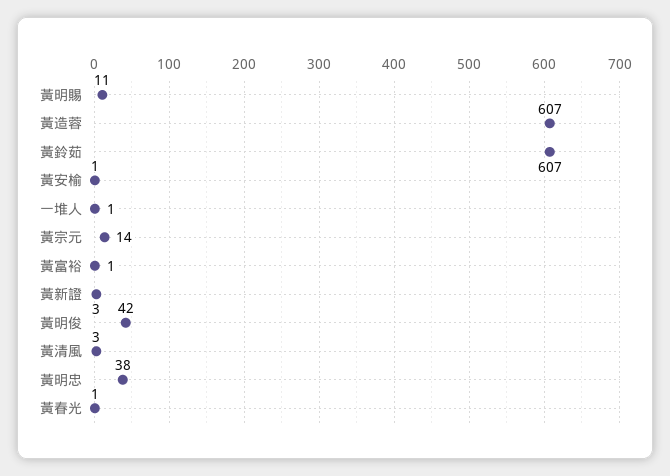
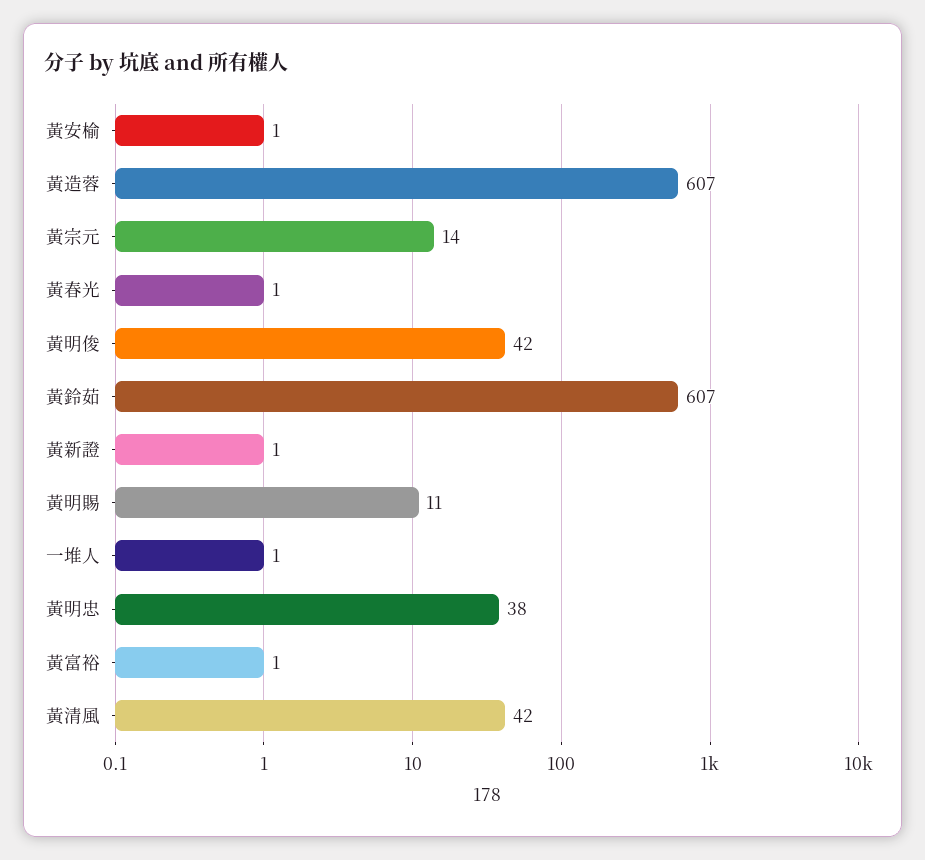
  {
    "黃明賜": 11,
    "黃造蓉": 607,
    "黃鈴茹": 607,
    "黃安榆": 1,
    "一堆人": 1,
    "黃宗元": 14,
    "黃富裕": 1,
-   "黃新證": 3,
+   "黃新證": 1,
    "黃明俊": 42,
-   "黃清風": 3,
+   "黃清風": 42,
    "黃明忠": 38,
    "黃春光": 1
  }

